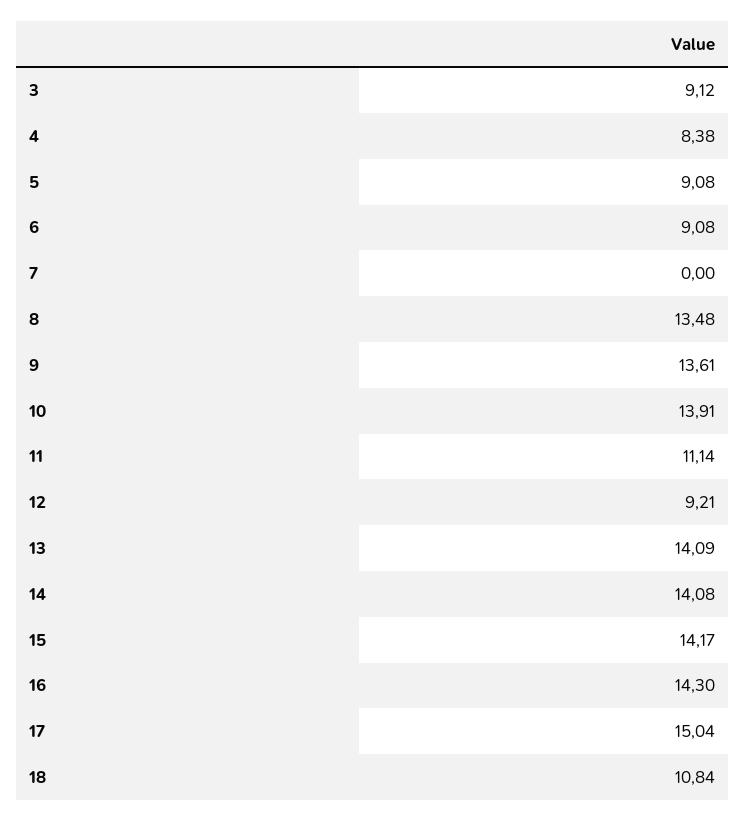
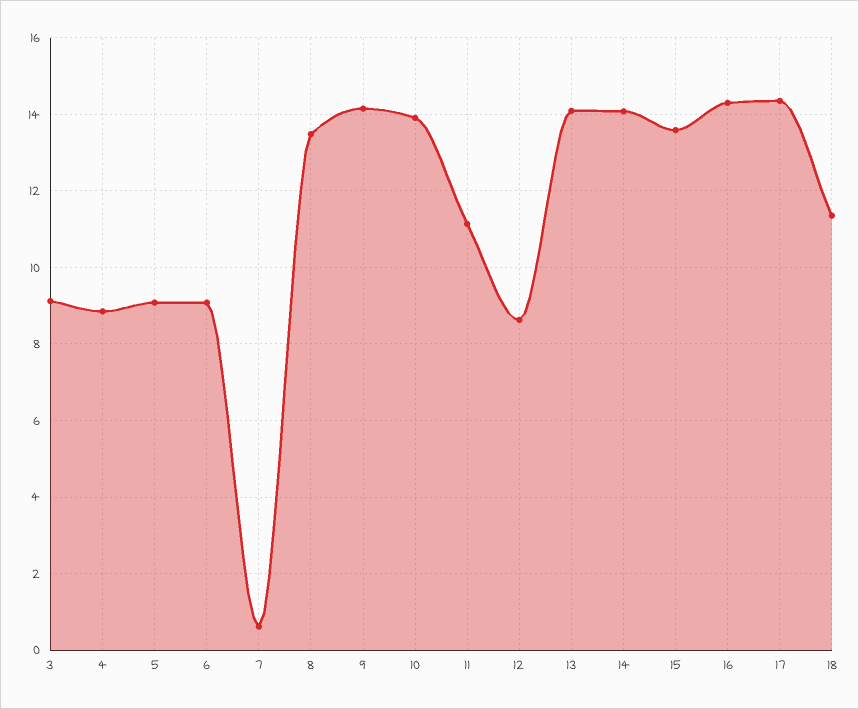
  {
    "3": 9.12,
-   "4": 8.38,
+   "4": 8.8,
    "5": 9.08,
    "6": 9.08,
-   "7": 0,
+   "7": 0.6,
    "8": 13.48,
-   "9": 13.61,
+   "9": 14.2,
    "10": 13.91,
    "11": 11.14,
-   "12": 9.21,
+   "12": 8.6,
    "13": 14.09,
    "14": 14.08,
-   "15": 14.17,
+   "15": 13.6,
    "16": 14.3,
-   "17": 15.04,
+   "17": 14.4,
-   "18": 10.84
+   "18": 11.4
  }

